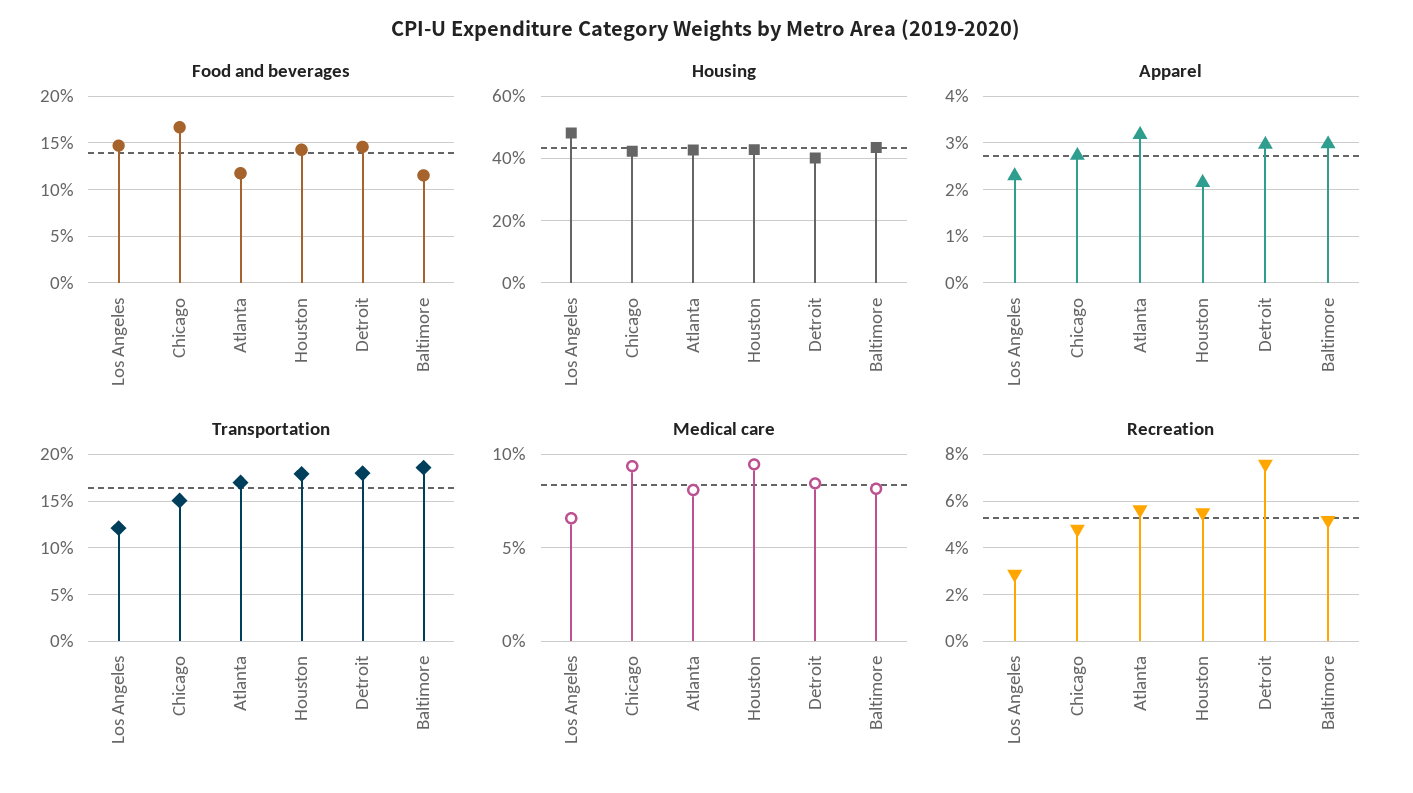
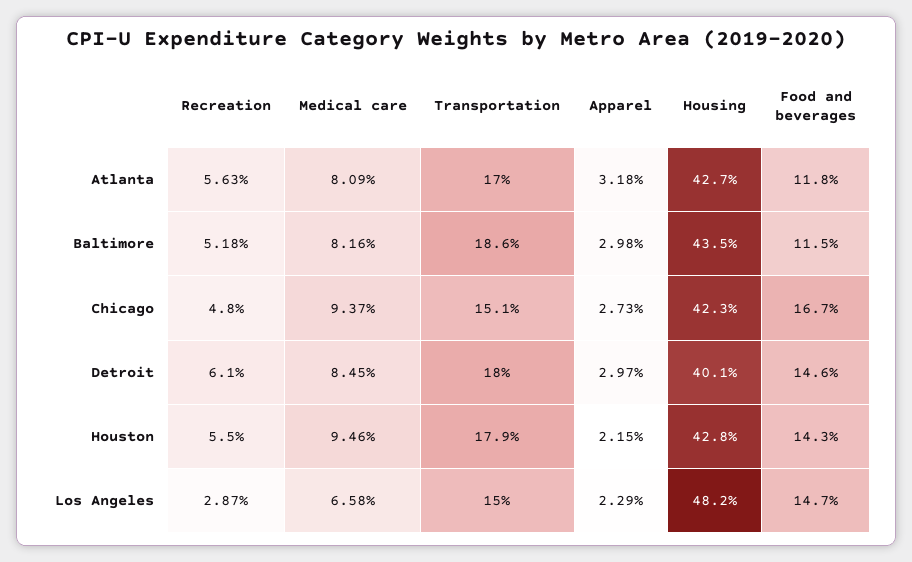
  {
    "Food and beverages": {
      "Los Angeles": 14.7,
      "Chicago": 16.7,
      "Atlanta": 11.8,
      "Houston": 14.3,
      "Detroit": 14.6,
      "Baltimore": 11.5
    },
    "Housing": {
      "Los Angeles": 48.2,
      "Chicago": 42.3,
      "Atlanta": 42.7,
      "Houston": 42.8,
      "Detroit": 40.1,
      "Baltimore": 43.5
    },
    "Apparel": {
      "Los Angeles": 2.29,
      "Chicago": 2.73,
      "Atlanta": 3.18,
      "Houston": 2.15,
      "Detroit": 2.97,
      "Baltimore": 2.98
    },
    "Transportation": {
-     "Los Angeles": 12,
+     "Los Angeles": 15,
      "Chicago": 15.1,
      "Atlanta": 17,
      "Houston": 17.9,
      "Detroit": 18,
      "Baltimore": 18.6
    },
    "Medical care": {
      "Los Angeles": 6.58,
      "Chicago": 9.37,
      "Atlanta": 8.09,
      "Houston": 9.46,
      "Detroit": 8.45,
      "Baltimore": 8.16
    },
    "Recreation": {
      "Los Angeles": 2.87,
      "Chicago": 4.8,
      "Atlanta": 5.63,
      "Houston": 5.5,
-     "Detroit": 7.5,
+     "Detroit": 6.1,
      "Baltimore": 5.18
    }
  }

